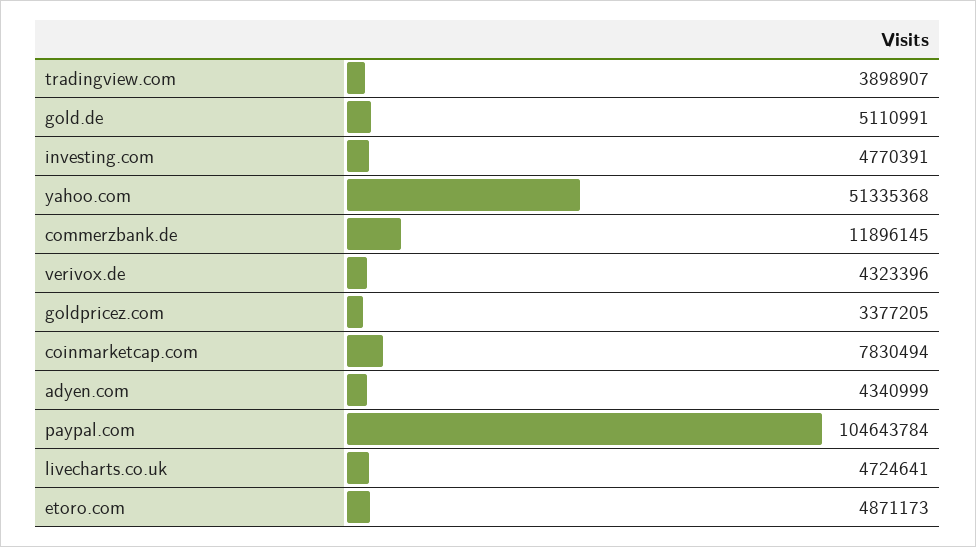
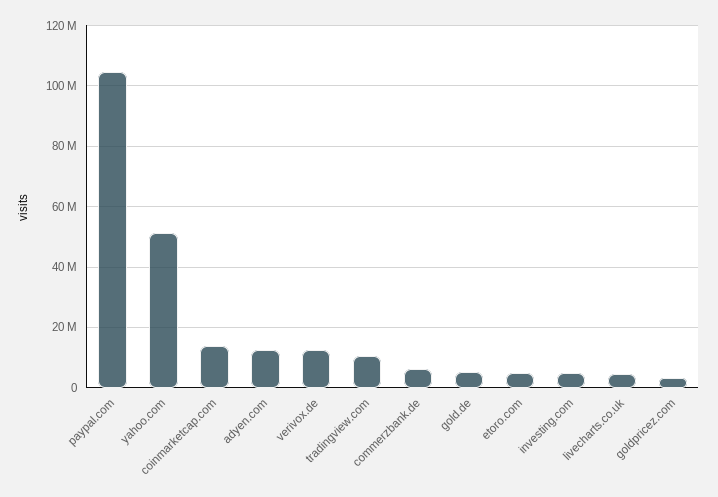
  {
-   "tradingview.com": 3898907,
+   "tradingview.com": 10000000,
    "gold.de": 5110991,
    "investing.com": 4770391,
    "yahoo.com": 51335368,
-   "commerzbank.de": 11896145,
+   "commerzbank.de": 6000000,
-   "verivox.de": 4323396,
+   "verivox.de": 12000000,
    "goldpricez.com": 3377205,
-   "coinmarketcap.com": 7830494,
+   "coinmarketcap.com": 14000000,
-   "adyen.com": 4340999,
+   "adyen.com": 12000000,
    "paypal.com": 104643784,
    "livecharts.co.uk": 4724641,
    "etoro.com": 4871173
  }

